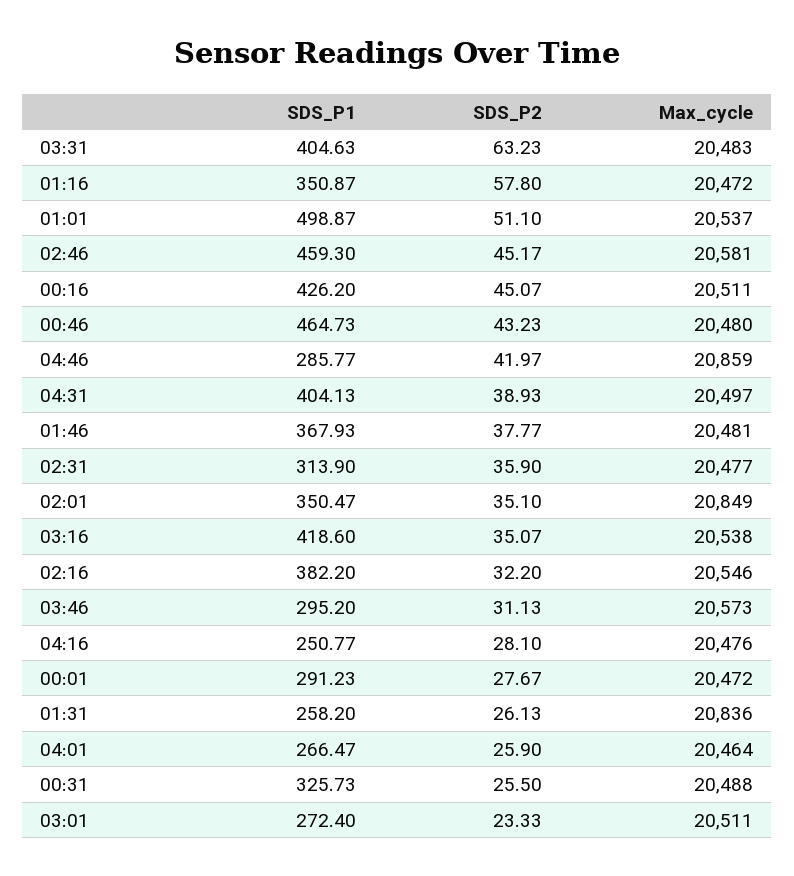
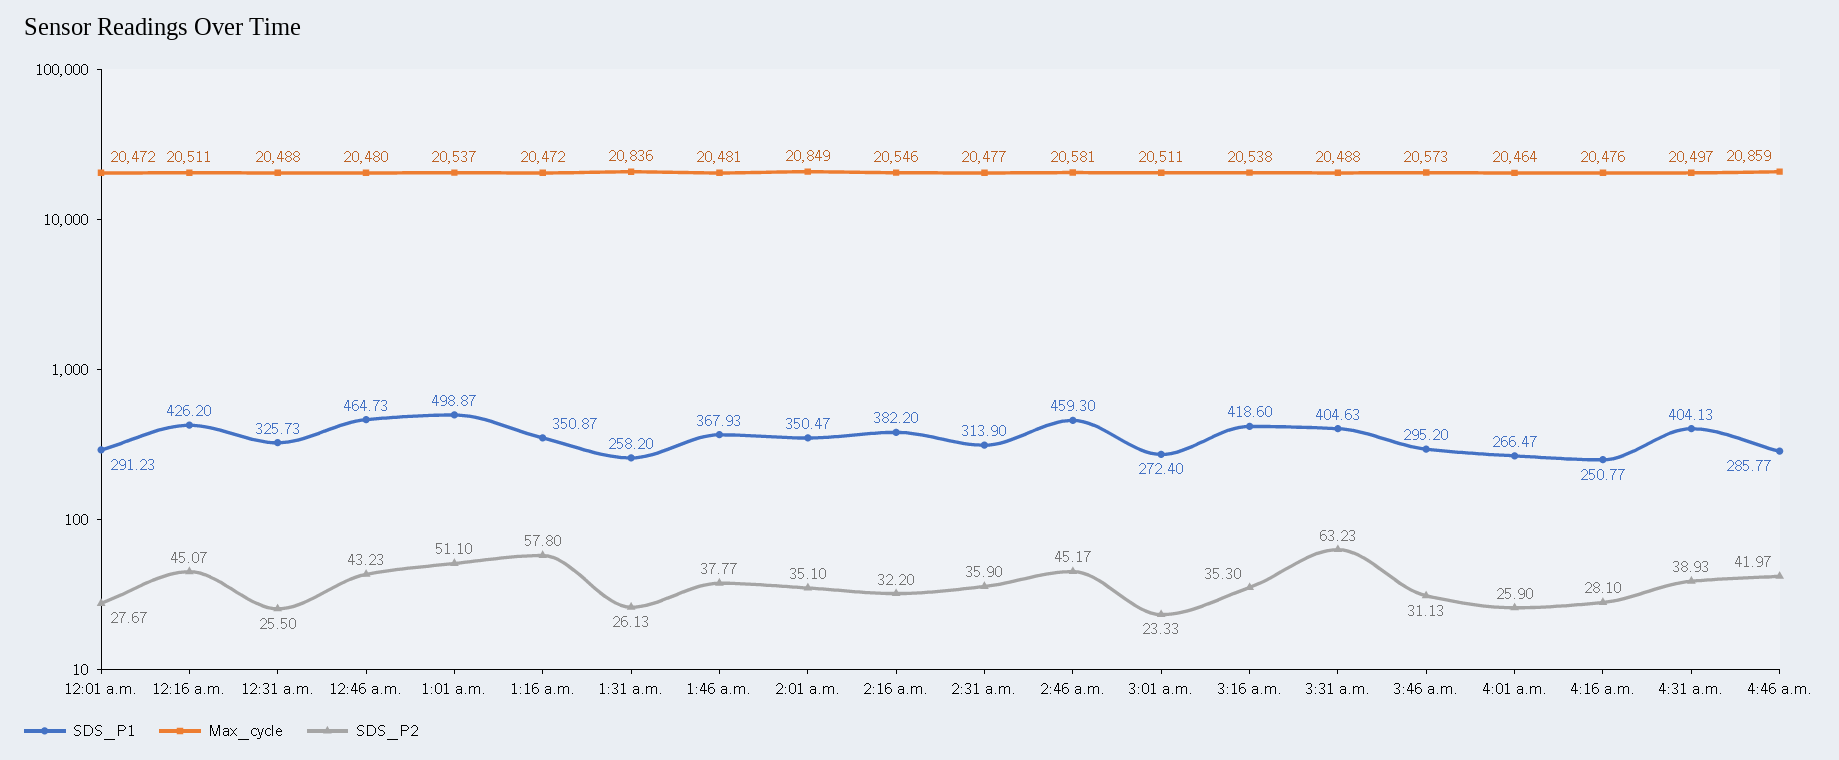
  {
    "SDS_P1": {
      "03:31": 404.63,
      "01:16": 350.87,
      "01:01": 498.87,
      "02:46": 459.3,
      "00:16": 426.2,
      "00:46": 464.73,
      "04:46": 285.77,
      "04:31": 404.13,
      "01:46": 367.93,
      "02:31": 313.9,
      "02:01": 350.47,
      "03:16": 418.6,
      "02:16": 382.2,
      "03:46": 295.2,
      "04:16": 250.77,
      "00:01": 291.23,
      "01:31": 258.2,
      "04:01": 266.47,
      "00:31": 325.73,
      "03:01": 272.4
    },
    "SDS_P2": {
      "03:31": 63.23,
      "01:16": 57.8,
      "01:01": 51.1,
      "02:46": 45.17,
      "00:16": 45.07,
      "00:46": 43.23,
      "04:46": 41.97,
      "04:31": 38.93,
      "01:46": 37.77,
      "02:31": 35.9,
      "02:01": 35.1,
-     "03:16": 35.07,
+     "03:16": 35.3,
      "02:16": 32.2,
      "03:46": 31.13,
      "04:16": 28.1,
      "00:01": 27.67,
      "01:31": 26.13,
      "04:01": 25.9,
      "00:31": 25.5,
      "03:01": 23.33
    },
    "Max_cycle": {
-     "03:31": 20483,
+     "03:31": 20488,
      "01:16": 20472,
      "01:01": 20537,
      "02:46": 20581,
      "00:16": 20511,
      "00:46": 20480,
      "04:46": 20859,
      "04:31": 20497,
      "01:46": 20481,
      "02:31": 20477,
      "02:01": 20849,
      "03:16": 20538,
      "02:16": 20546,
      "03:46": 20573,
      "04:16": 20476,
      "00:01": 20472,
      "01:31": 20836,
      "04:01": 20464,
      "00:31": 20488,
      "03:01": 20511
    }
  }

